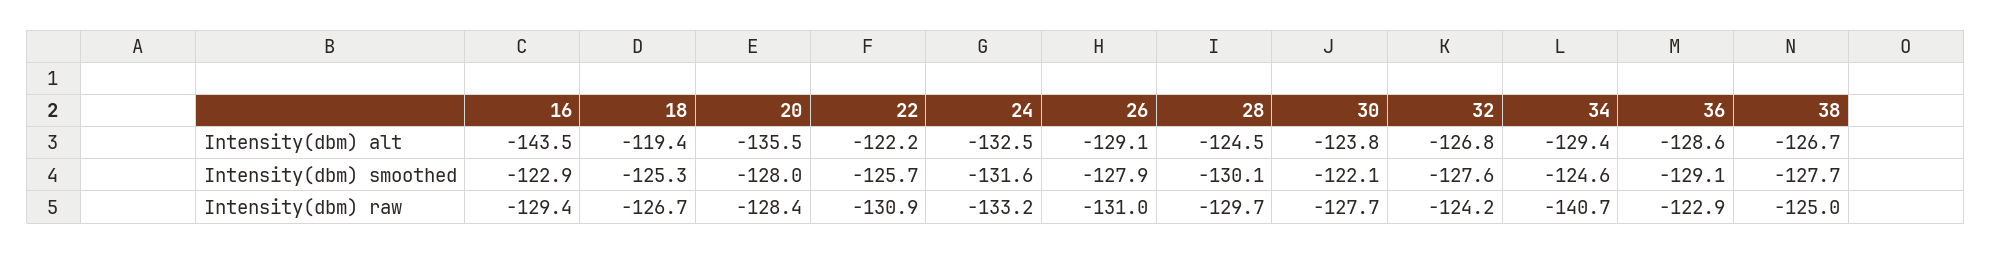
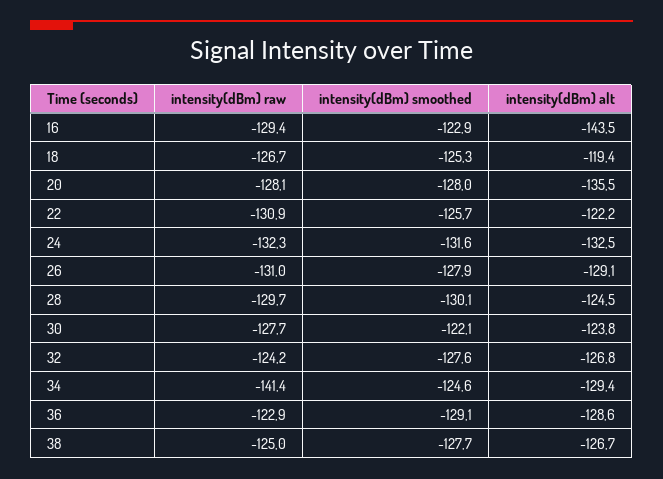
  {
    "16": {
      "Intensity(dbm) alt": -143.5,
      "Intensity(dbm) smoothed": -122.9,
      "Intensity(dbm) raw": -129.4
    },
    "18": {
      "Intensity(dbm) alt": -119.4,
      "Intensity(dbm) smoothed": -125.3,
      "Intensity(dbm) raw": -126.7
    },
    "20": {
      "Intensity(dbm) alt": -135.5,
      "Intensity(dbm) smoothed": -128,
-     "Intensity(dbm) raw": -128.4
+     "Intensity(dbm) raw": -128.1
    },
    "22": {
      "Intensity(dbm) alt": -122.2,
      "Intensity(dbm) smoothed": -125.7,
      "Intensity(dbm) raw": -130.9
    },
    "24": {
      "Intensity(dbm) alt": -132.5,
      "Intensity(dbm) smoothed": -131.6,
-     "Intensity(dbm) raw": -133.2
+     "Intensity(dbm) raw": -132.3
    },
    "26": {
      "Intensity(dbm) alt": -129.1,
      "Intensity(dbm) smoothed": -127.9,
      "Intensity(dbm) raw": -131
    },
    "28": {
      "Intensity(dbm) alt": -124.5,
      "Intensity(dbm) smoothed": -130.1,
      "Intensity(dbm) raw": -129.7
    },
    "30": {
      "Intensity(dbm) alt": -123.8,
      "Intensity(dbm) smoothed": -122.1,
      "Intensity(dbm) raw": -127.7
    },
    "32": {
      "Intensity(dbm) alt": -126.8,
      "Intensity(dbm) smoothed": -127.6,
      "Intensity(dbm) raw": -124.2
    },
    "34": {
      "Intensity(dbm) alt": -129.4,
      "Intensity(dbm) smoothed": -124.6,
-     "Intensity(dbm) raw": -140.7
+     "Intensity(dbm) raw": -141.4
    },
    "36": {
      "Intensity(dbm) alt": -128.6,
      "Intensity(dbm) smoothed": -129.1,
      "Intensity(dbm) raw": -122.9
    },
    "38": {
      "Intensity(dbm) alt": -126.7,
      "Intensity(dbm) smoothed": -127.7,
      "Intensity(dbm) raw": -125
    }
  }

